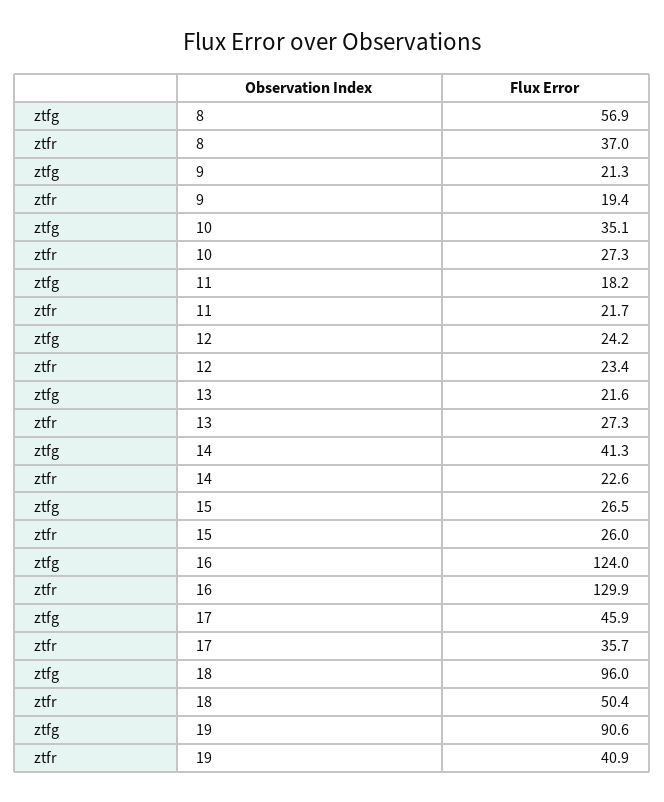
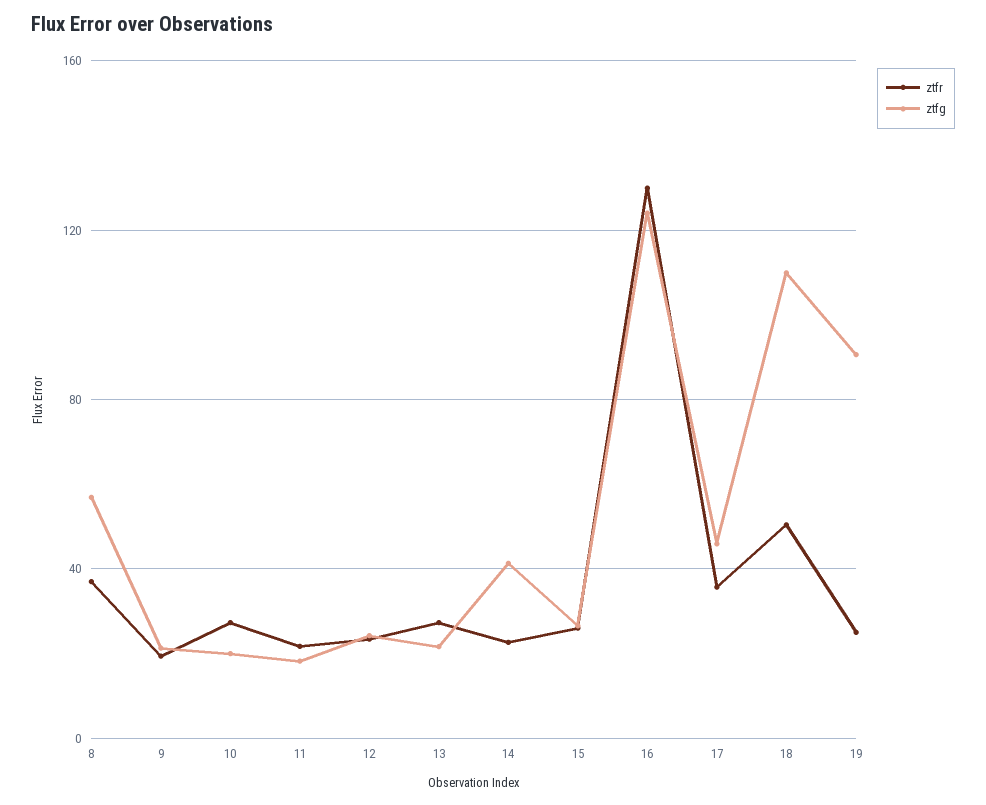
  {
    "ztfg": {
      "8": 56.9,
      "9": 21.3,
-     "10": 35.1,
+     "10": 20,
      "11": 18.2,
      "12": 24.2,
      "13": 21.6,
      "14": 41.3,
      "15": 26.5,
      "16": 124,
      "17": 45.9,
-     "18": 96,
+     "18": 110,
      "19": 90.6
    },
    "ztfr": {
      "8": 37,
      "9": 19.4,
      "10": 27.3,
      "11": 21.7,
      "12": 23.4,
      "13": 27.3,
      "14": 22.6,
      "15": 26,
      "16": 129.9,
      "17": 35.7,
      "18": 50.4,
-     "19": 40.9
+     "19": 25
    }
  }

